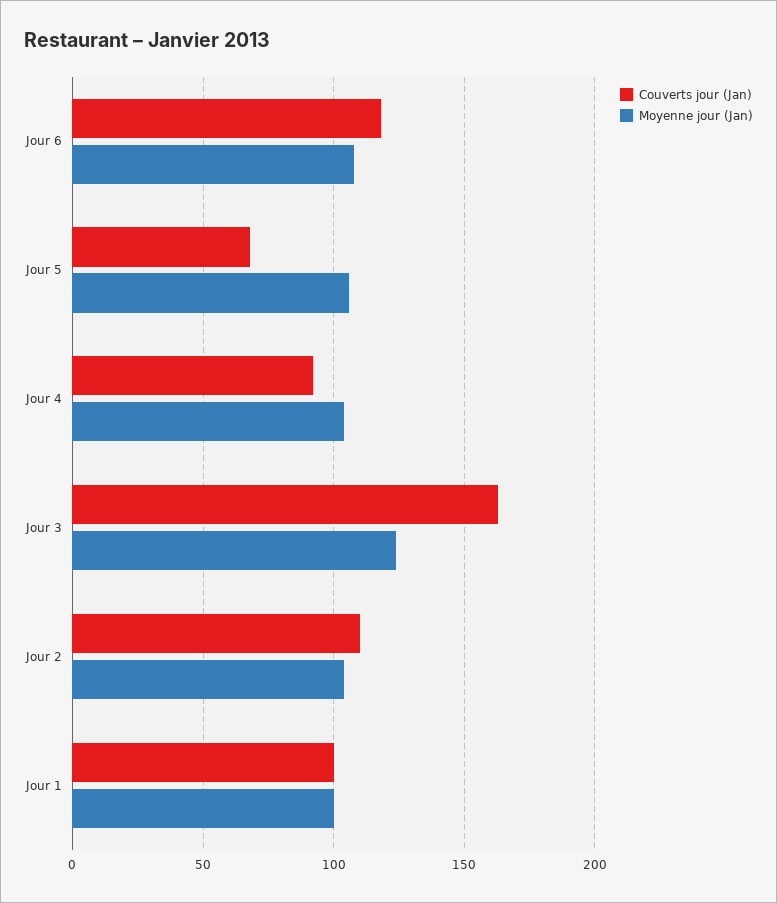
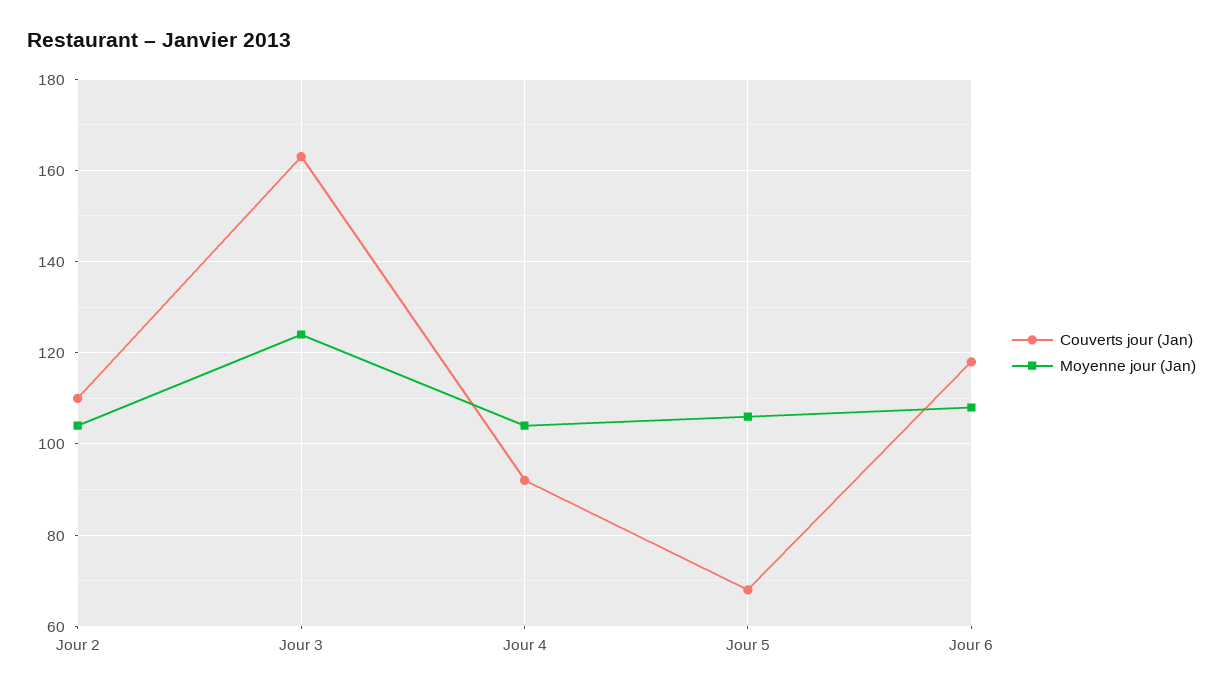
  {
    "Couverts jour (Jan)": {
      "Jour 6": 120,
      "Jour 5": 70,
      "Jour 4": 90,
      "Jour 3": 165,
-     "Jour 2": 110,
+     "Jour 2": 110
-     "Jour 1": 100
    },
    "Moyenne jour (Jan)": {
      "Jour 6": 110,
      "Jour 5": 105,
      "Jour 4": 105,
      "Jour 3": 125,
-     "Jour 2": 105,
+     "Jour 2": 105
-     "Jour 1": 100
    }
  }

